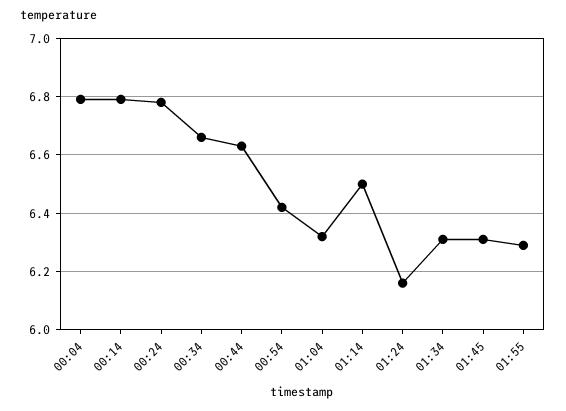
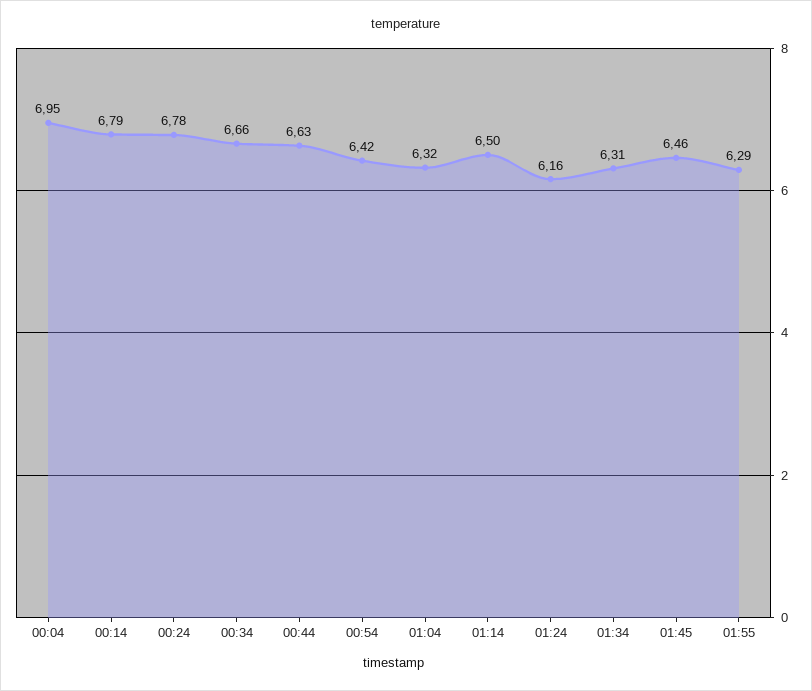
  {
-   "00:04": 6.8,
+   "00:04": 6.95,
    "00:14": 6.79,
    "00:24": 6.78,
    "00:34": 6.66,
    "00:44": 6.63,
    "00:54": 6.42,
    "01:04": 6.32,
    "01:14": 6.5,
    "01:24": 6.16,
    "01:34": 6.31,
-   "01:45": 6.3,
+   "01:45": 6.46,
    "01:55": 6.29
  }

